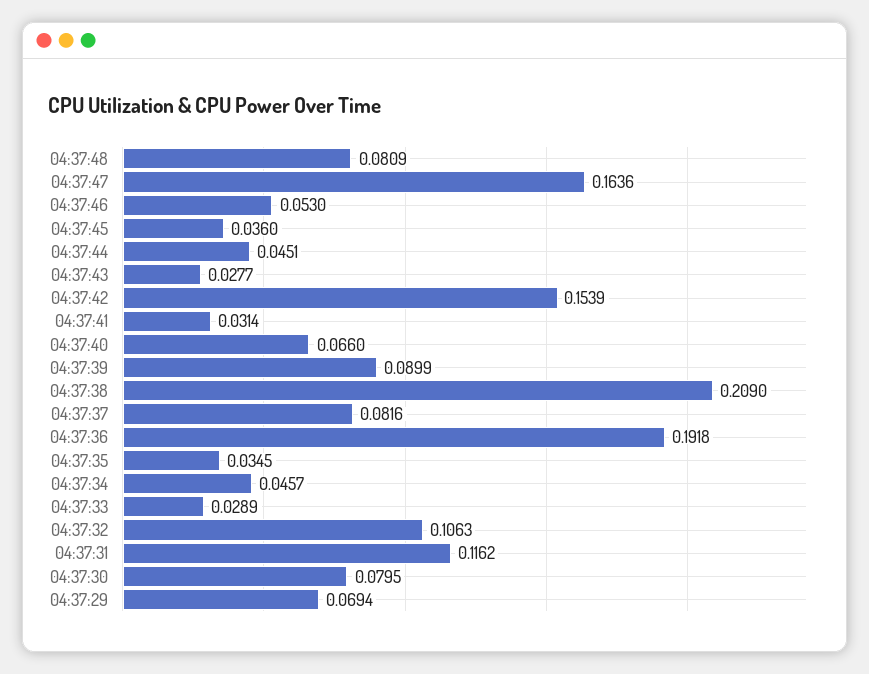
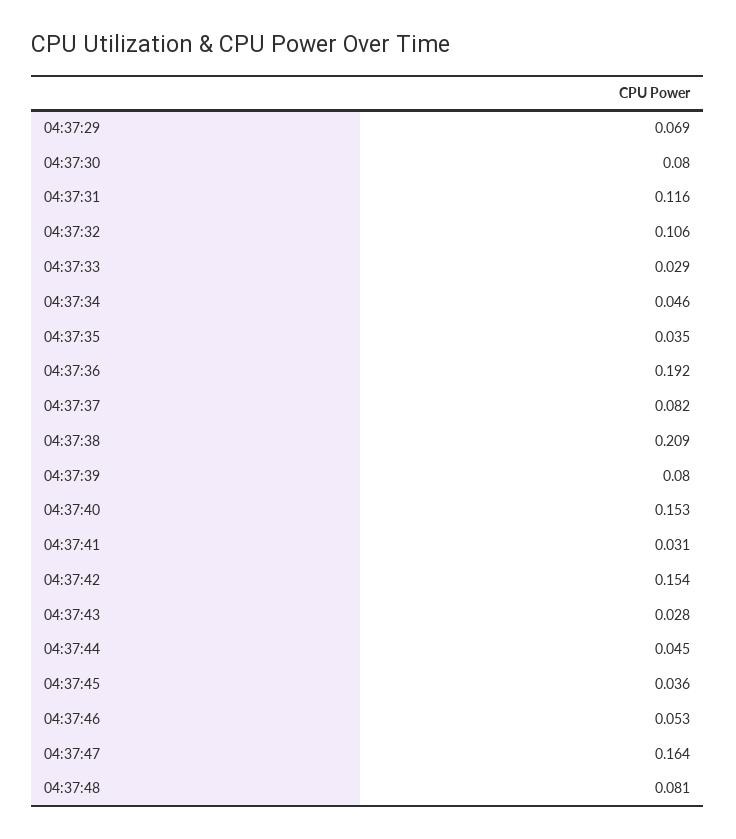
  {
    "04:37:48": 0.0809,
    "04:37:47": 0.1636,
    "04:37:46": 0.053,
    "04:37:45": 0.036,
    "04:37:44": 0.0451,
    "04:37:43": 0.0277,
    "04:37:42": 0.1539,
    "04:37:41": 0.0314,
-   "04:37:40": 0.066,
+   "04:37:40": 0.153,
-   "04:37:39": 0.0899,
+   "04:37:39": 0.08,
    "04:37:38": 0.209,
    "04:37:37": 0.0816,
    "04:37:36": 0.1918,
    "04:37:35": 0.0345,
    "04:37:34": 0.0457,
    "04:37:33": 0.0289,
    "04:37:32": 0.1063,
    "04:37:31": 0.1162,
    "04:37:30": 0.0795,
    "04:37:29": 0.0694
  }

